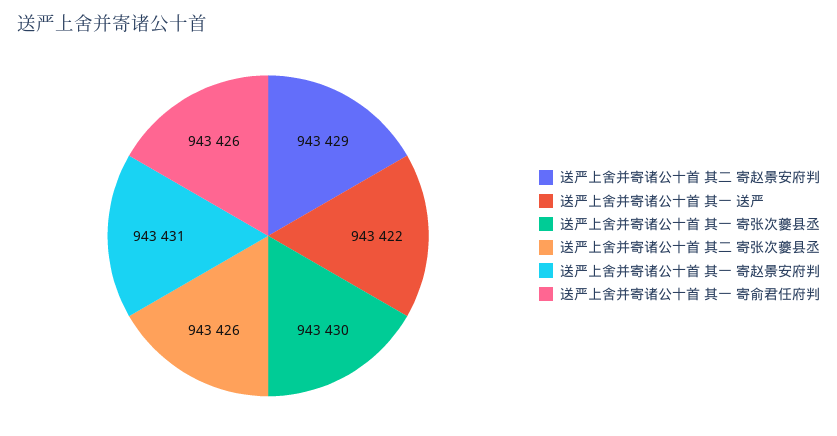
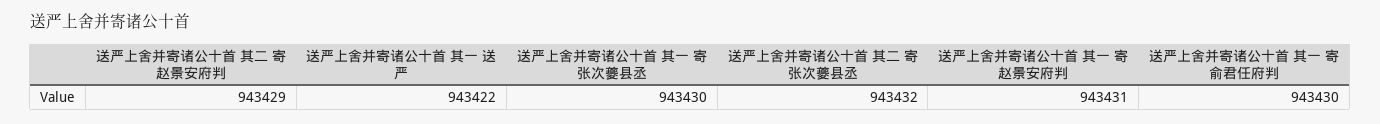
  {
    "送严上舍并寄诸公十首 其二 寄赵景安府判": 943429,
    "送严上舍并寄诸公十首 其一 送严": 943422,
    "送严上舍并寄诸公十首 其一 寄张次夔县丞": 943430,
-   "送严上舍并寄诸公十首 其二 寄张次夔县丞": 943426,
+   "送严上舍并寄诸公十首 其二 寄张次夔县丞": 943432,
    "送严上舍并寄诸公十首 其一 寄赵景安府判": 943431,
-   "送严上舍并寄诸公十首 其一 寄俞君任府判": 943426
+   "送严上舍并寄诸公十首 其一 寄俞君任府判": 943430
  }

